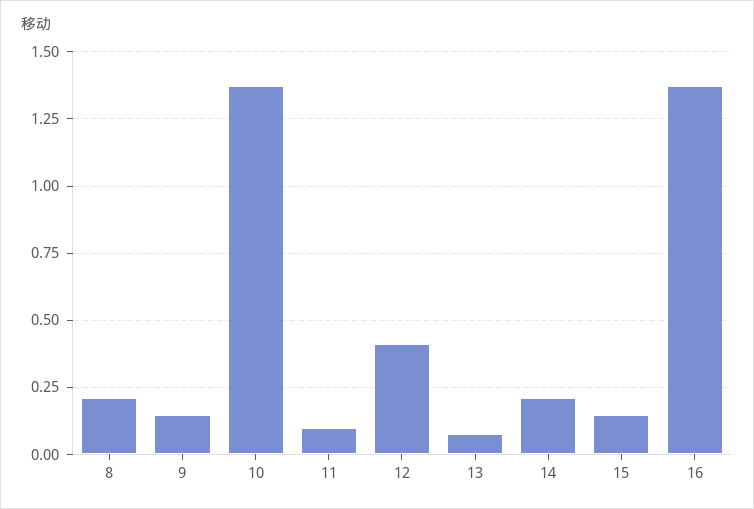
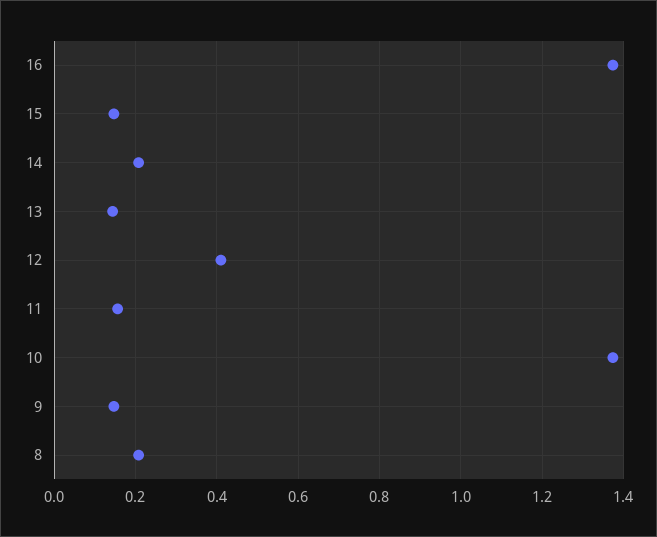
  {
    "8": 0.2,
    "9": 0.14,
    "10": 1.38,
-   "11": 0.1,
+   "11": 0.16,
    "12": 0.42,
-   "13": 0.075,
+   "13": 0.14,
    "14": 0.2,
    "15": 0.14,
    "16": 1.38
  }

